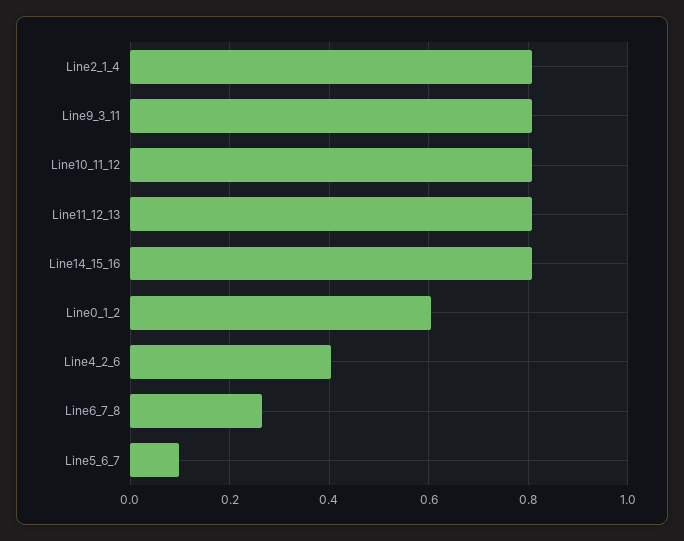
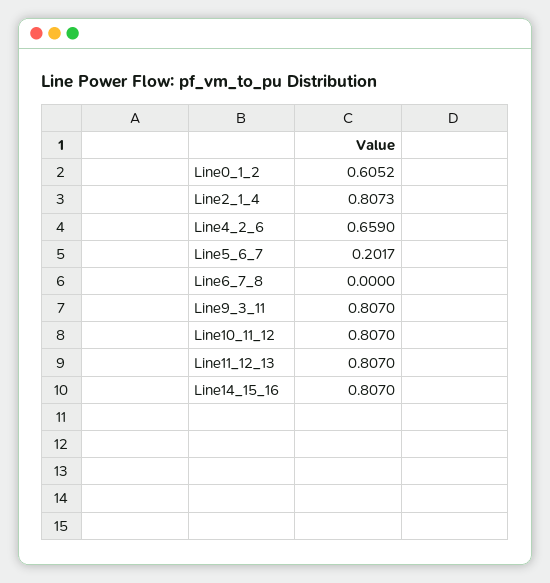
  {
    "Line2_1_4": 0.8073,
    "Line9_3_11": 0.807,
    "Line10_11_12": 0.807,
    "Line11_12_13": 0.807,
    "Line14_15_16": 0.807,
    "Line0_1_2": 0.6052,
-   "Line4_2_6": 0.4,
+   "Line4_2_6": 0.659,
-   "Line6_7_8": 0.26,
+   "Line6_7_8": 0,
-   "Line5_6_7": 0.1
+   "Line5_6_7": 0.2017
  }

